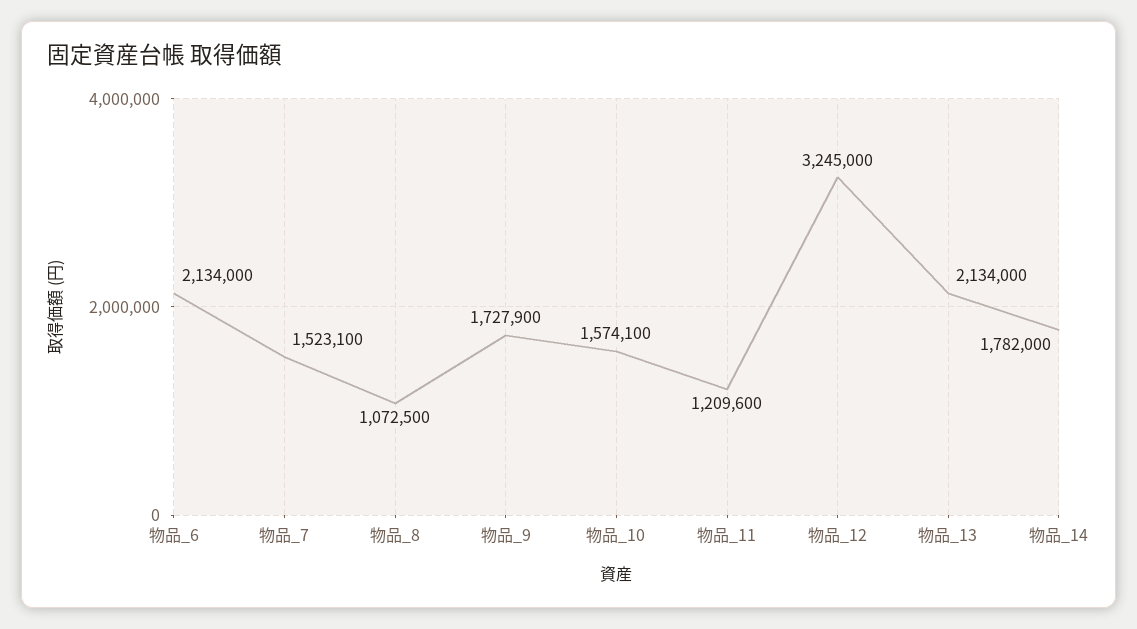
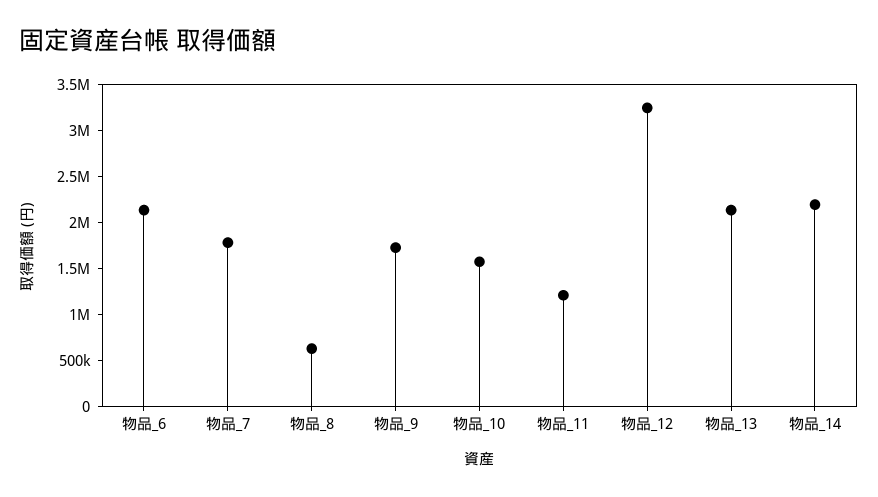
  {
    "物品_6": 2134000,
-   "物品_7": 1523100,
+   "物品_7": 1800000,
-   "物品_8": 1072500,
+   "物品_8": 600000,
    "物品_9": 1727900,
    "物品_10": 1574100,
    "物品_11": 1209600,
    "物品_12": 3245000,
    "物品_13": 2134000,
-   "物品_14": 1782000
+   "物品_14": 2200000
  }

